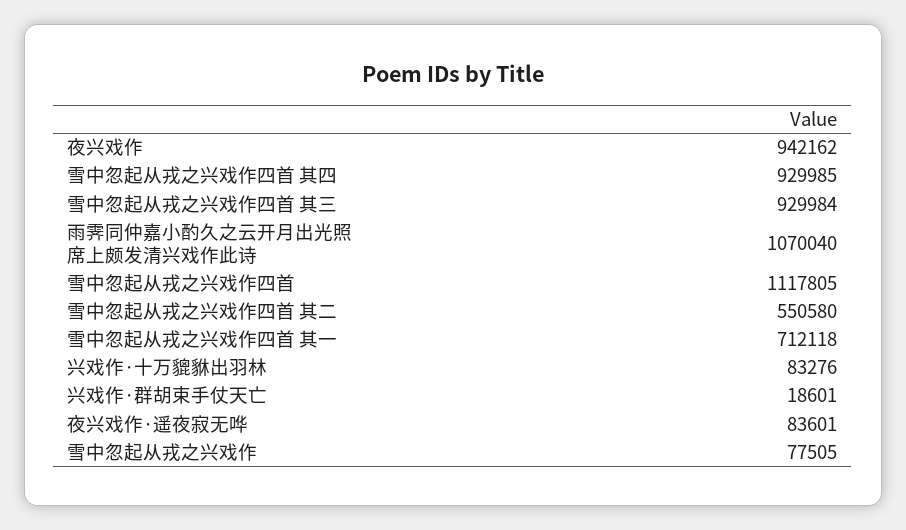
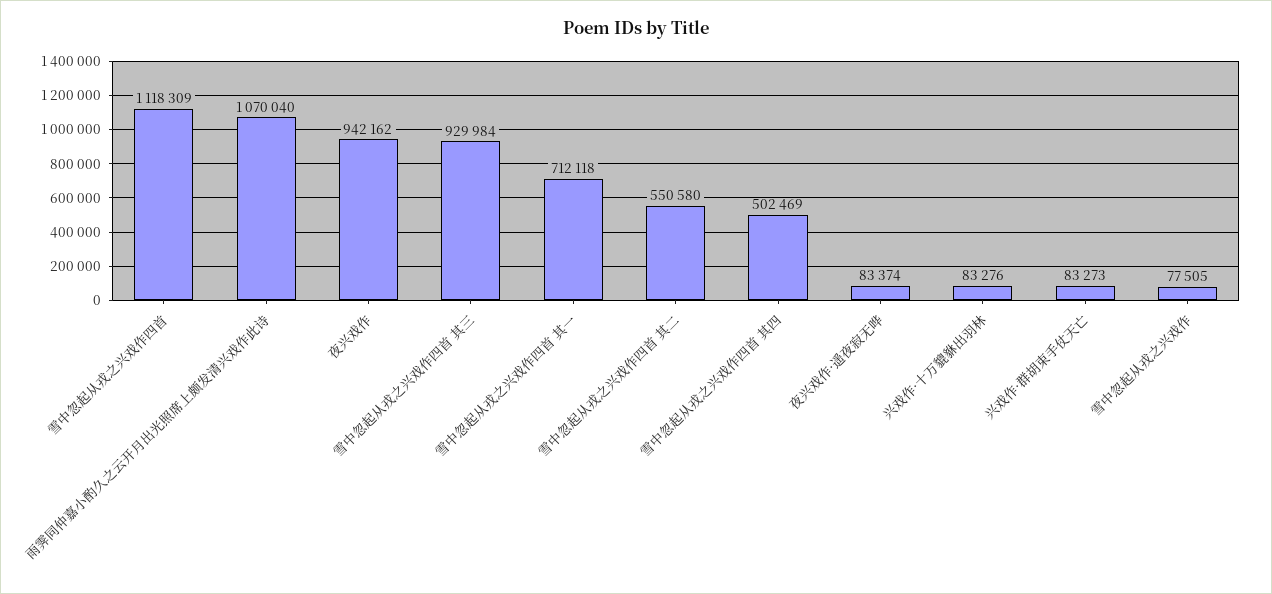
  {
    "夜兴戏作": 942162,
-   "雪中忽起从戎之兴戏作四首 其四": 929985,
+   "雪中忽起从戎之兴戏作四首 其四": 502469,
    "雪中忽起从戎之兴戏作四首 其三": 929984,
    "雨霁同仲嘉小酌久之云开月出光照席上颇发清兴戏作此诗": 1070040,
-   "雪中忽起从戎之兴戏作四首": 1117805,
+   "雪中忽起从戎之兴戏作四首": 1118309,
    "雪中忽起从戎之兴戏作四首 其二": 550580,
    "雪中忽起从戎之兴戏作四首 其一": 712118,
    "兴戏作·十万貔貅出羽林": 83276,
-   "兴戏作·群胡束手仗天亡": 18601,
+   "兴戏作·群胡束手仗天亡": 83273,
-   "夜兴戏作·遥夜寂无哗": 83601,
+   "夜兴戏作·遥夜寂无哗": 83374,
    "雪中忽起从戎之兴戏作": 77505
  }

